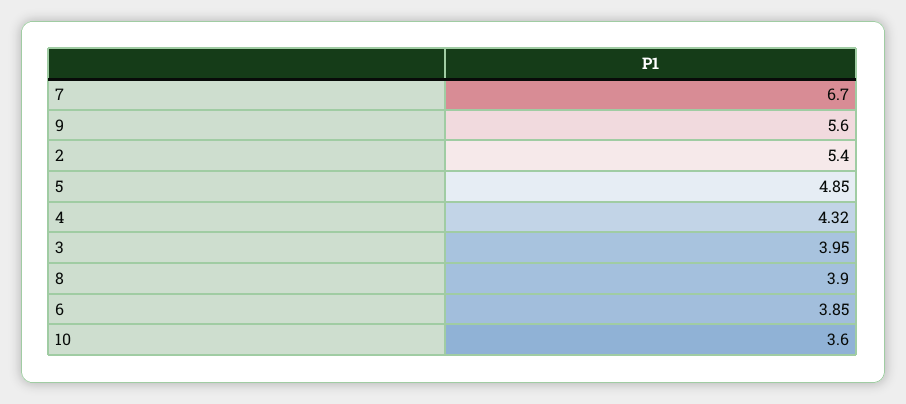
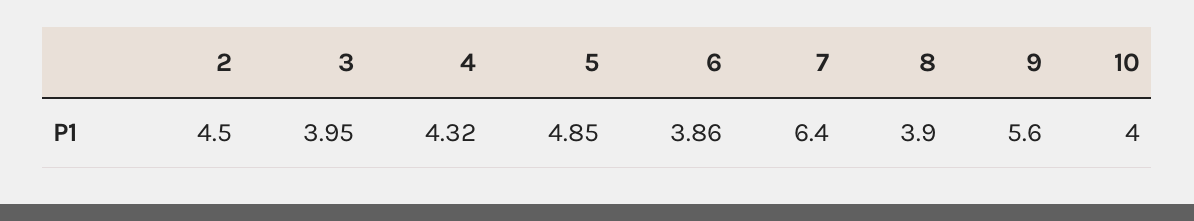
  {
-   "7": 6.7,
+   "7": 6.4,
    "9": 5.6,
-   "2": 5.4,
+   "2": 4.5,
    "5": 4.85,
    "4": 4.32,
    "3": 3.95,
    "8": 3.9,
-   "6": 3.85,
+   "6": 3.86,
-   "10": 3.6
+   "10": 4
  }

